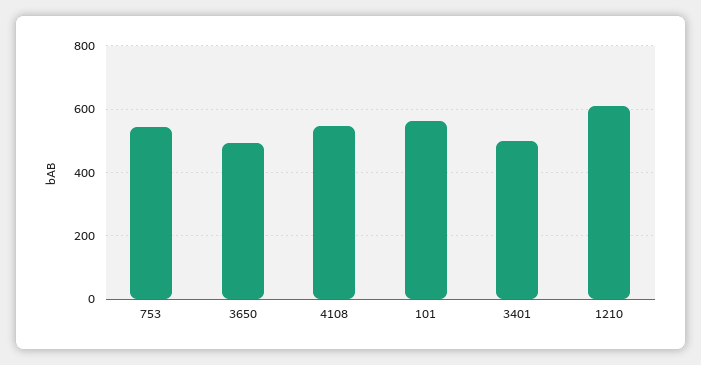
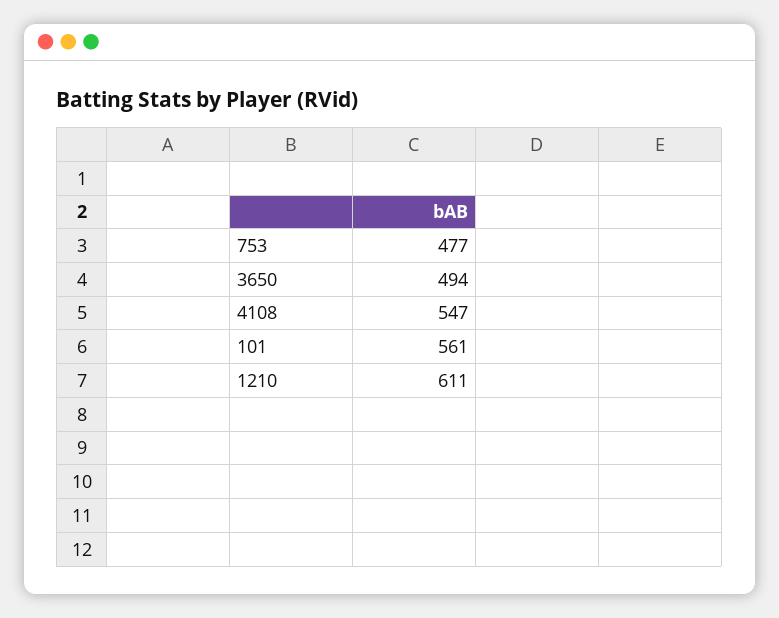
  {
-   "753": 540,
+   "753": 477,
    "3650": 494,
    "4108": 547,
    "101": 561,
-   "3401": 500,
    "1210": 611
  }

